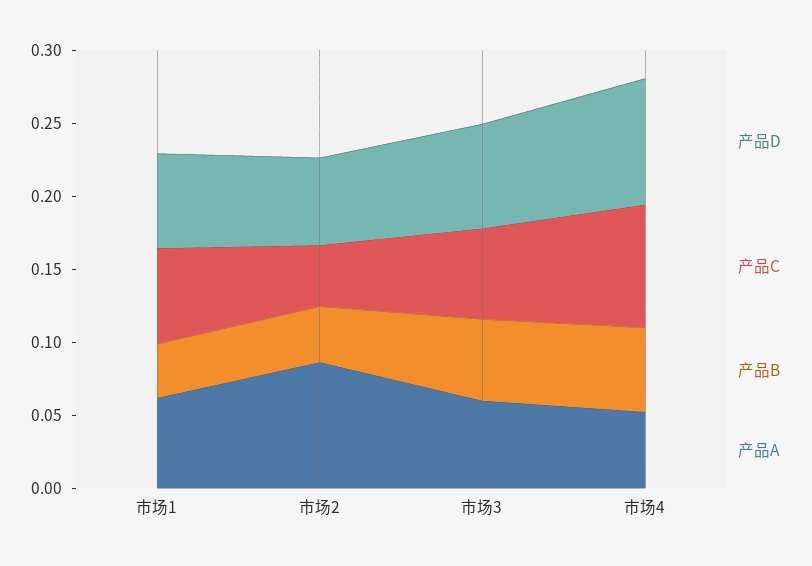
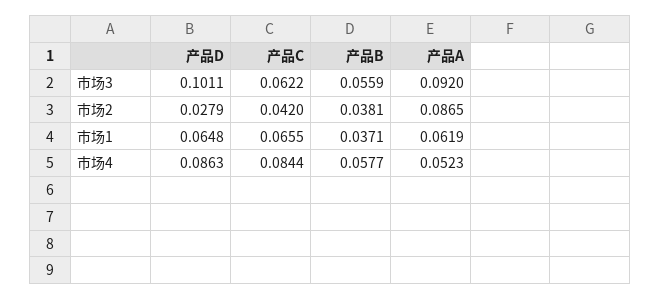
  {
    "产品D": {
      "市场1": 0.0648,
-     "市场2": 0.06,
+     "市场2": 0.0279,
-     "市场3": 0.07,
+     "市场3": 0.1011,
      "市场4": 0.0863
    },
    "产品C": {
      "市场1": 0.0655,
      "市场2": 0.042,
      "市场3": 0.0622,
      "市场4": 0.0844
    },
    "产品B": {
      "市场1": 0.0371,
      "市场2": 0.0381,
      "市场3": 0.0559,
      "市场4": 0.0577
    },
    "产品A": {
      "市场1": 0.0619,
      "市场2": 0.0865,
-     "市场3": 0.06,
+     "市场3": 0.092,
      "市场4": 0.0523
    }
  }

